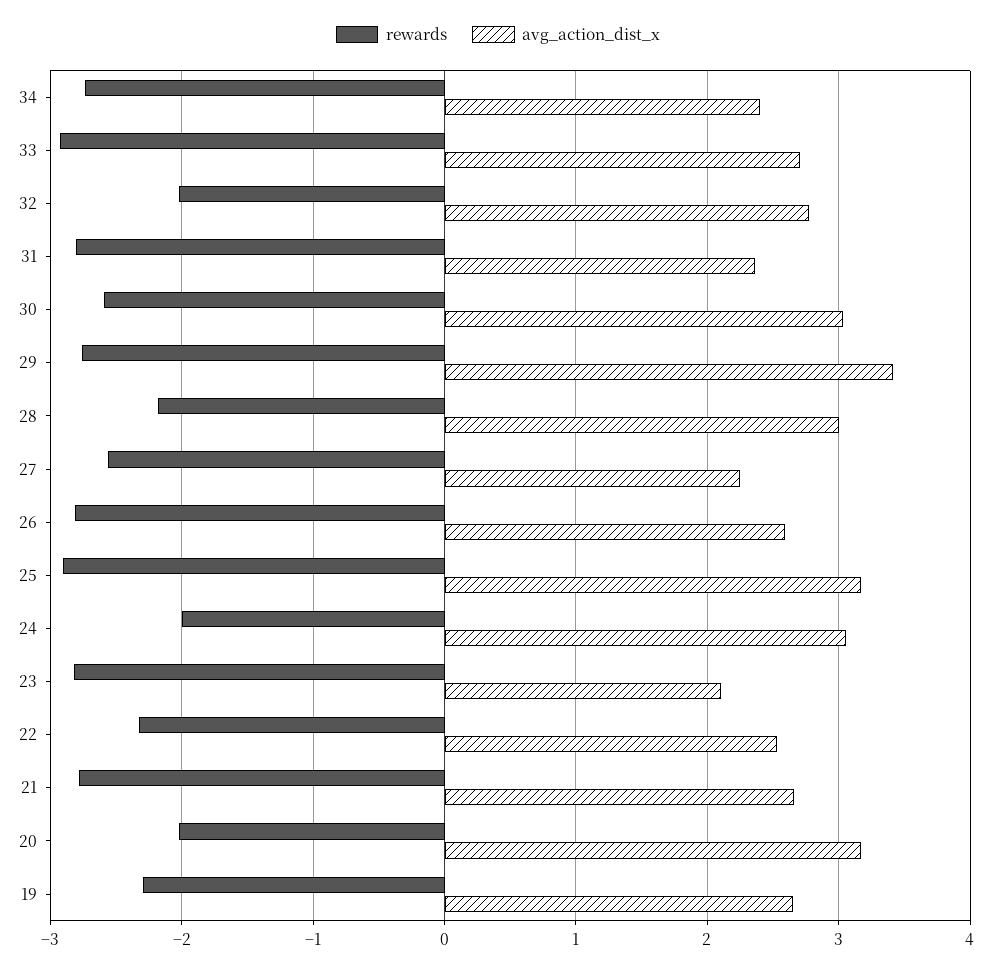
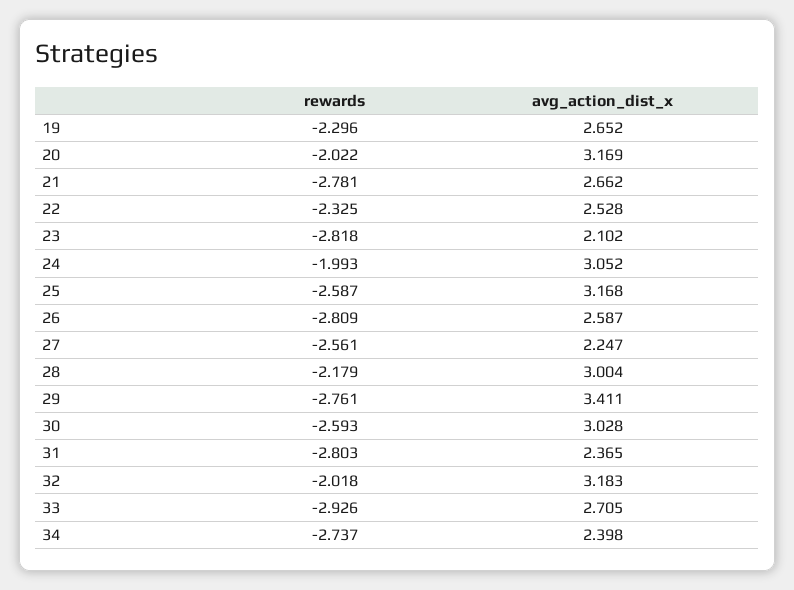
  {
    "rewards": {
      "34": -2.737,
      "33": -2.926,
      "32": -2.018,
      "31": -2.803,
      "30": -2.593,
      "29": -2.761,
      "28": -2.179,
      "27": -2.561,
      "26": -2.809,
-     "25": -2.9,
+     "25": -2.587,
      "24": -1.993,
      "23": -2.818,
      "22": -2.325,
      "21": -2.781,
      "20": -2.022,
      "19": -2.296
    },
    "avg_action_dist_x": {
      "34": 2.398,
      "33": 2.705,
-     "32": 2.8,
+     "32": 3.183,
      "31": 2.365,
      "30": 3.028,
      "29": 3.411,
      "28": 3.004,
      "27": 2.247,
      "26": 2.587,
      "25": 3.168,
      "24": 3.052,
      "23": 2.102,
      "22": 2.528,
      "21": 2.662,
      "20": 3.169,
      "19": 2.652
    }
  }

